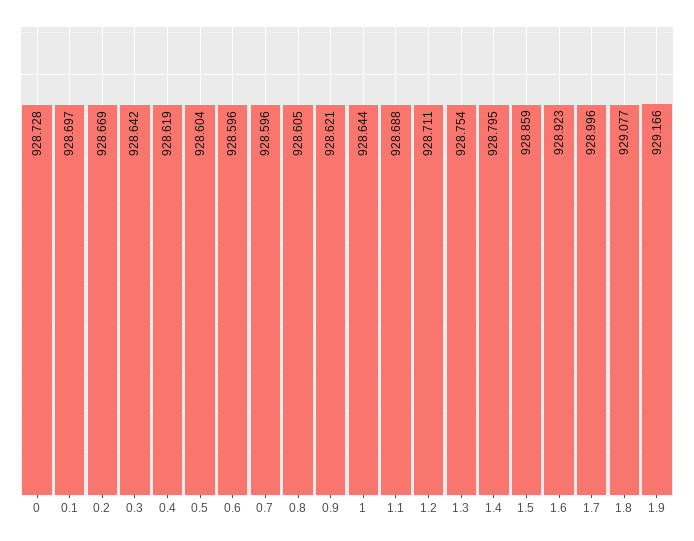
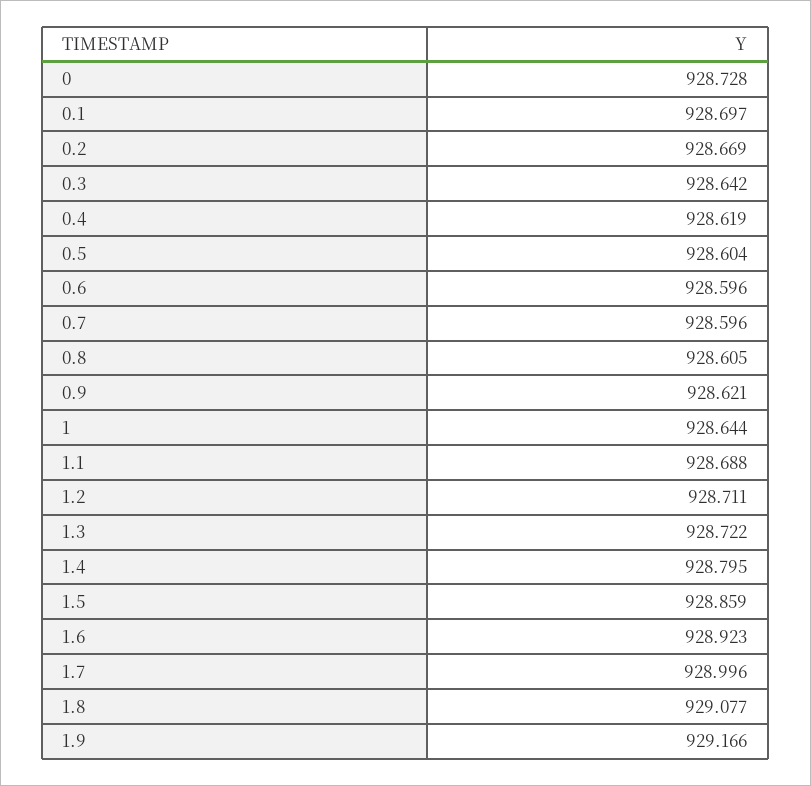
  {
    "0": 928.728,
    "0.1": 928.697,
    "0.2": 928.669,
    "0.3": 928.642,
    "0.4": 928.619,
    "0.5": 928.604,
    "0.6": 928.596,
    "0.7": 928.596,
    "0.8": 928.605,
    "0.9": 928.621,
    "1": 928.644,
    "1.1": 928.688,
    "1.2": 928.711,
-   "1.3": 928.754,
+   "1.3": 928.722,
    "1.4": 928.795,
    "1.5": 928.859,
    "1.6": 928.923,
    "1.7": 928.996,
    "1.8": 929.077,
    "1.9": 929.166
  }

